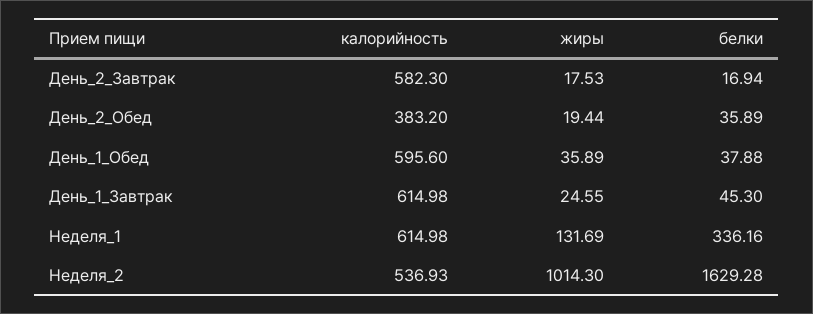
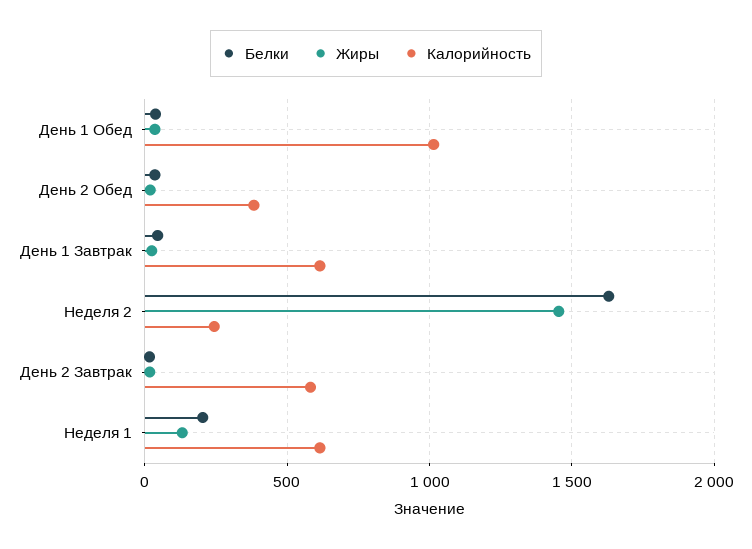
  {
    "калорийность": {
      "День_2_Завтрак": 582.3,
      "День_2_Обед": 383.2,
-     "День_1_Обед": 595.6,
+     "День_1_Обед": 1000,
      "День_1_Завтрак": 614.98,
      "Неделя_1": 614.98,
-     "Неделя_2": 536.93
+     "Неделя_2": 250
    },
    "жиры": {
      "День_2_Завтрак": 17.53,
      "День_2_Обед": 19.44,
      "День_1_Обед": 35.89,
      "День_1_Завтрак": 24.55,
      "Неделя_1": 131.69,
-     "Неделя_2": 1014.3
+     "Неделя_2": 1450
    },
    "белки": {
      "День_2_Завтрак": 16.94,
      "День_2_Обед": 35.89,
      "День_1_Обед": 37.88,
      "День_1_Завтрак": 45.3,
-     "Неделя_1": 336.16,
+     "Неделя_1": 200,
      "Неделя_2": 1629.28
    }
  }

